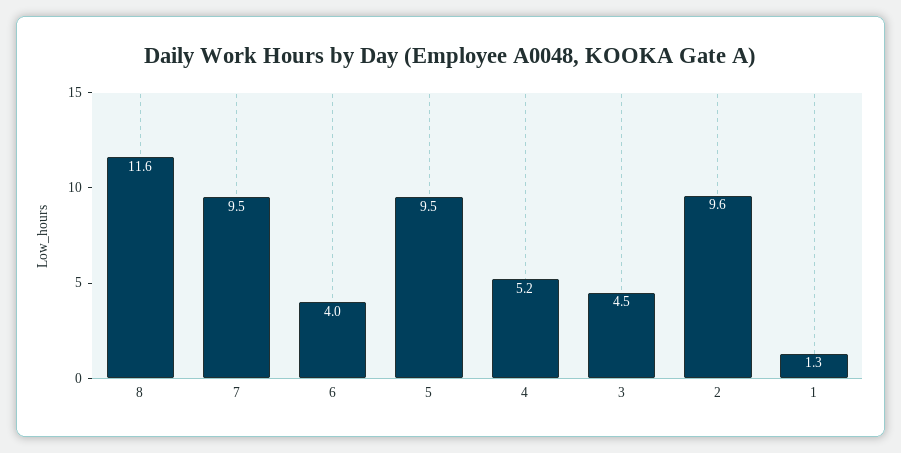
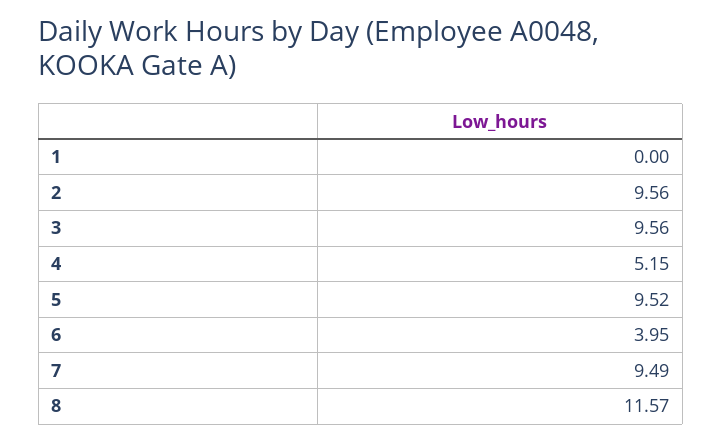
  {
    "8": 11.57,
    "7": 9.49,
    "6": 3.95,
    "5": 9.52,
    "4": 5.15,
-   "3": 4.5,
+   "3": 9.56,
    "2": 9.56,
-   "1": 1.3
+   "1": 0
  }

